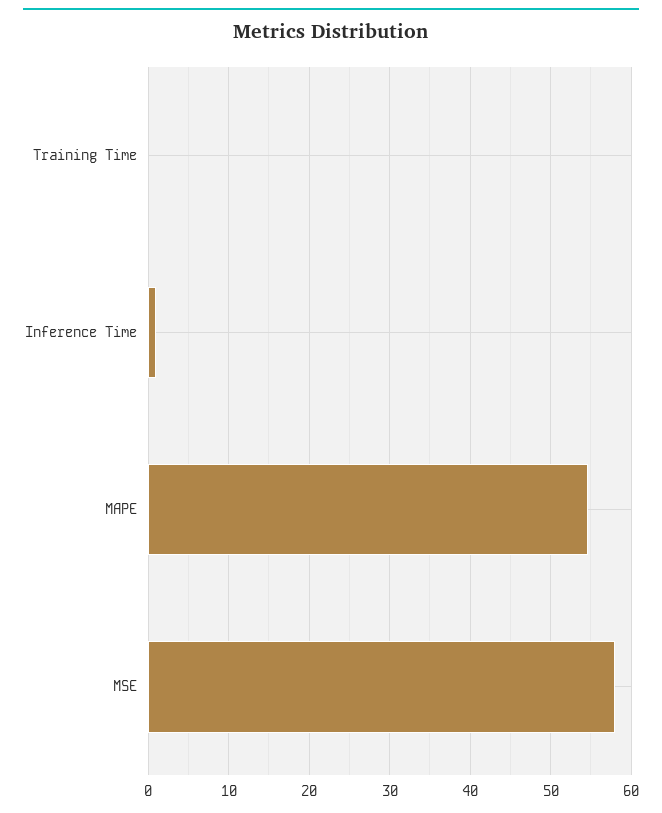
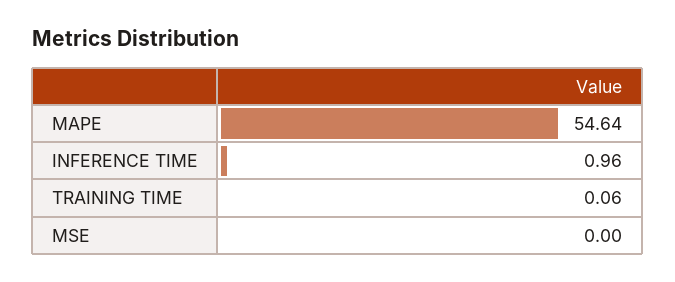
  {
    "Training Time": 0.06,
    "Inference Time": 0.96,
    "MAPE": 54.64,
-   "MSE": 58
+   "MSE": 0
  }

